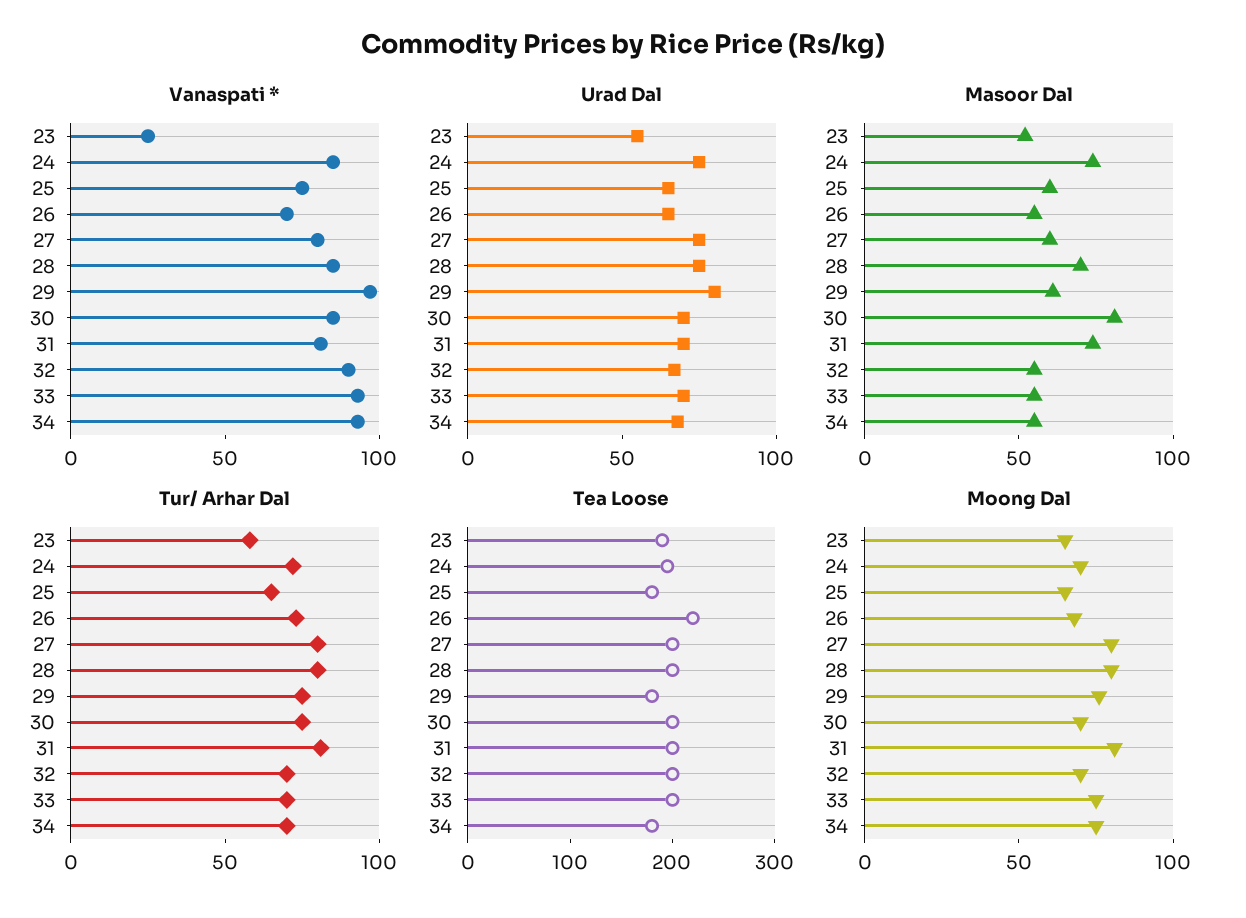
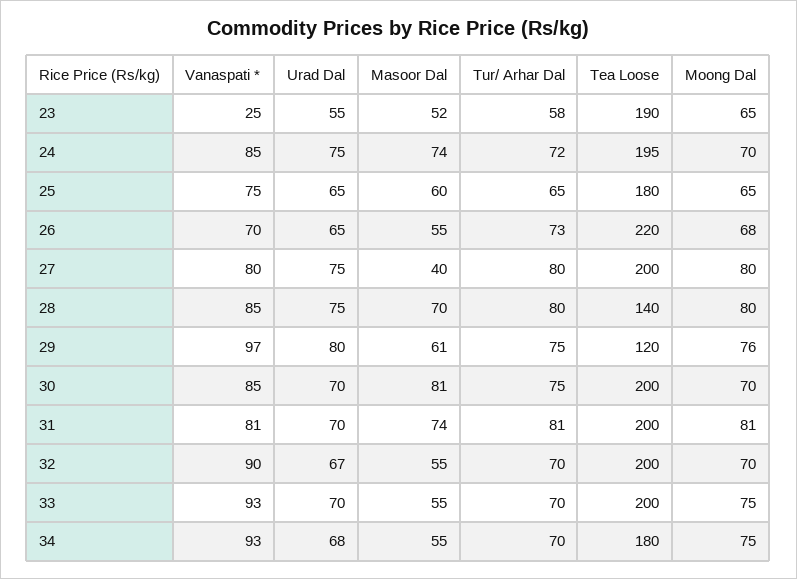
  {
    "Vanaspati *": {
      "23": 25,
      "24": 85,
      "25": 75,
      "26": 70,
      "27": 80,
      "28": 85,
      "29": 97,
      "30": 85,
      "31": 81,
      "32": 90,
      "33": 93,
      "34": 93
    },
    "Urad Dal": {
      "23": 55,
      "24": 75,
      "25": 65,
      "26": 65,
      "27": 75,
      "28": 75,
      "29": 80,
      "30": 70,
      "31": 70,
      "32": 67,
      "33": 70,
      "34": 68
    },
    "Masoor Dal": {
      "23": 52,
      "24": 74,
      "25": 60,
      "26": 55,
-     "27": 60,
+     "27": 40,
      "28": 70,
      "29": 61,
      "30": 81,
      "31": 74,
      "32": 55,
      "33": 55,
      "34": 55
    },
    "Tur/ Arhar Dal": {
      "23": 58,
      "24": 72,
      "25": 65,
      "26": 73,
      "27": 80,
      "28": 80,
      "29": 75,
      "30": 75,
      "31": 81,
      "32": 70,
      "33": 70,
      "34": 70
    },
    "Tea Loose": {
      "23": 190,
      "24": 195,
      "25": 180,
      "26": 220,
      "27": 200,
-     "28": 200,
+     "28": 140,
-     "29": 180,
+     "29": 120,
      "30": 200,
      "31": 200,
      "32": 200,
      "33": 200,
      "34": 180
    },
    "Moong Dal": {
      "23": 65,
      "24": 70,
      "25": 65,
      "26": 68,
      "27": 80,
      "28": 80,
      "29": 76,
      "30": 70,
      "31": 81,
      "32": 70,
      "33": 75,
      "34": 75
    }
  }

